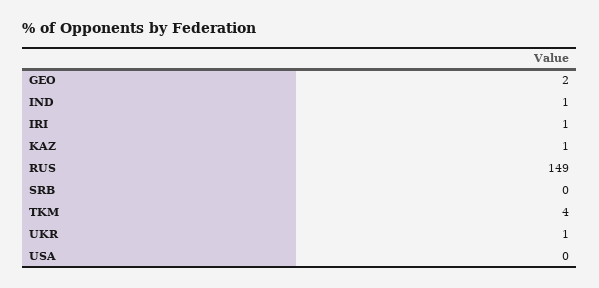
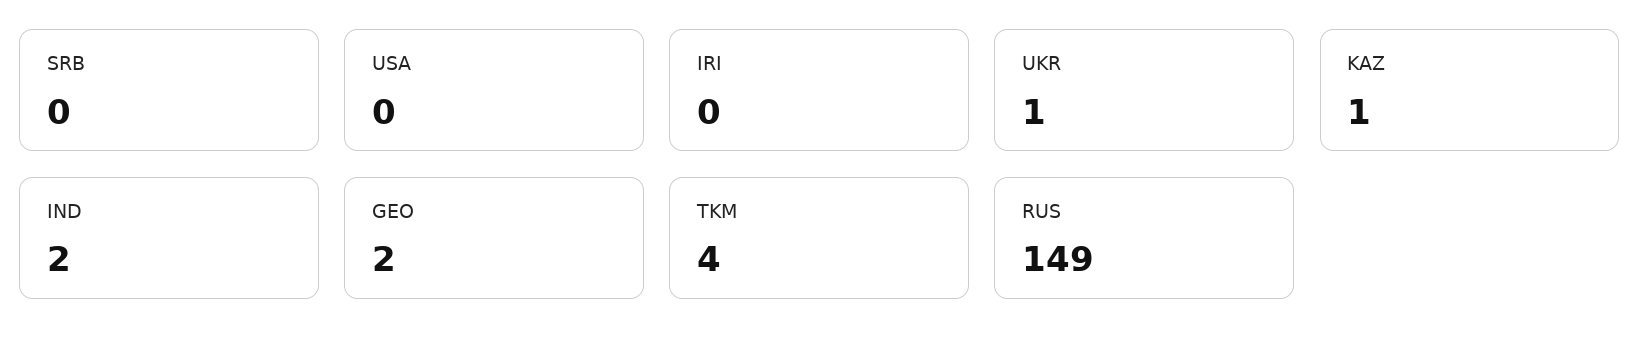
  {
    "GEO": 2,
-   "IND": 1,
+   "IND": 2,
-   "IRI": 1,
+   "IRI": 0,
    "KAZ": 1,
    "RUS": 149,
    "SRB": 0,
    "TKM": 4,
    "UKR": 1,
    "USA": 0
  }

